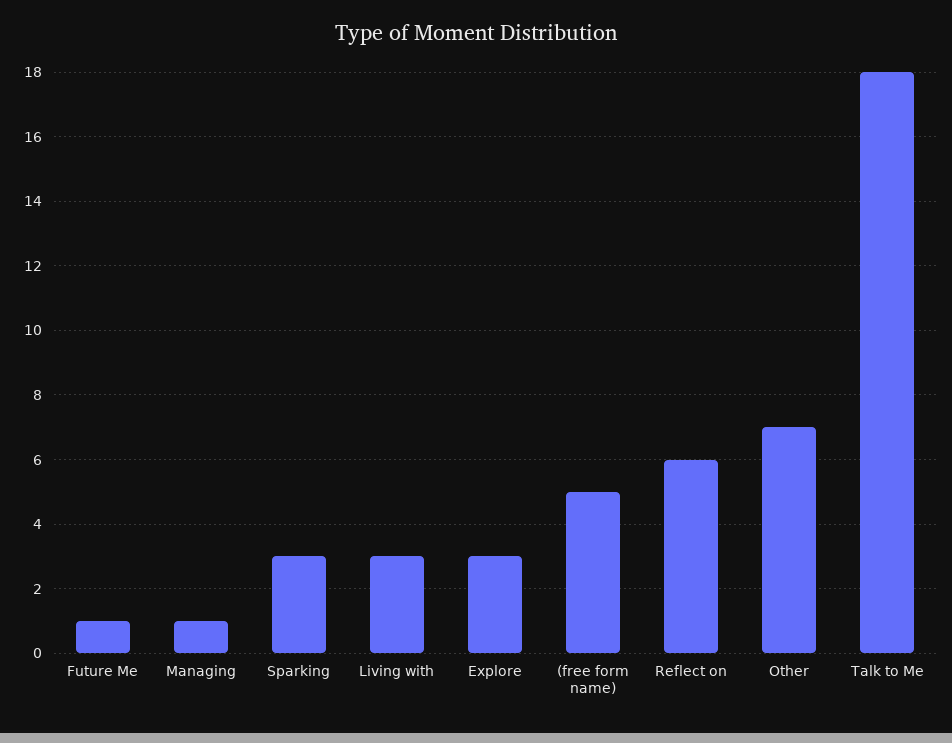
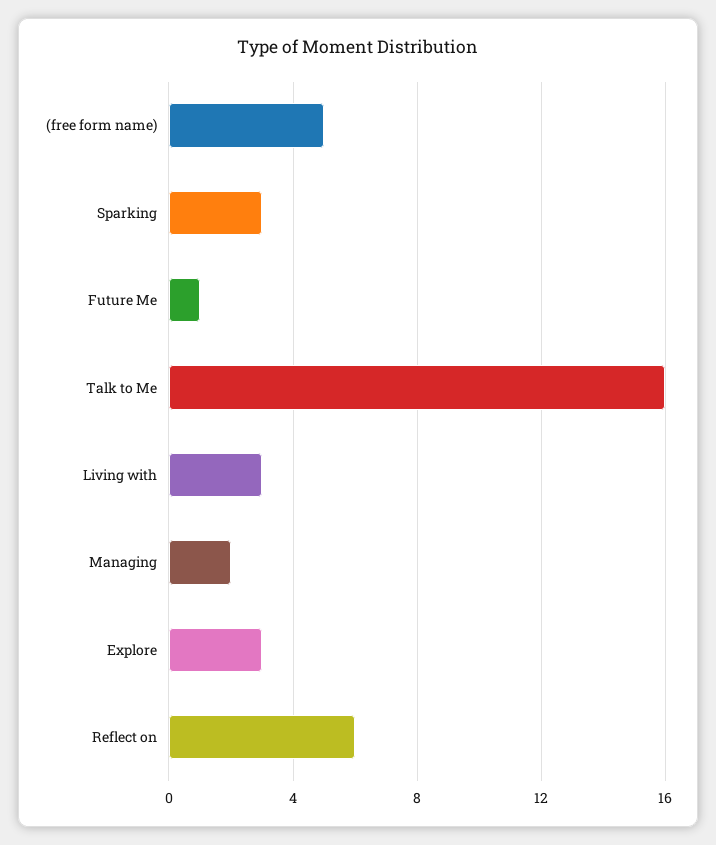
  {
    "Future Me": 1,
-   "Managing": 1,
+   "Managing": 2,
    "Sparking": 3,
    "Living with": 3,
    "Explore": 3,
    "(free form name)": 5,
    "Reflect on": 6,
-   "Other": 7,
-   "Talk to Me": 18
+   "Talk to Me": 16
  }

